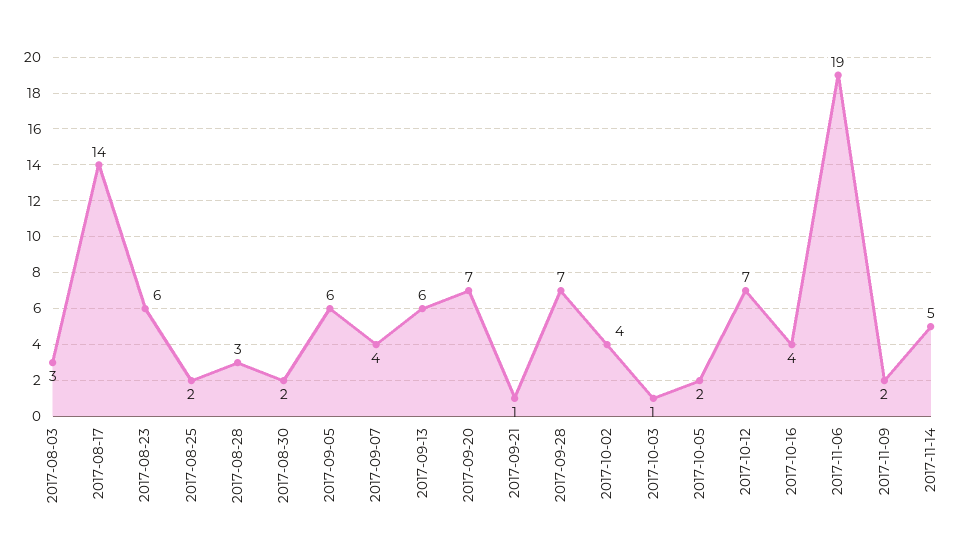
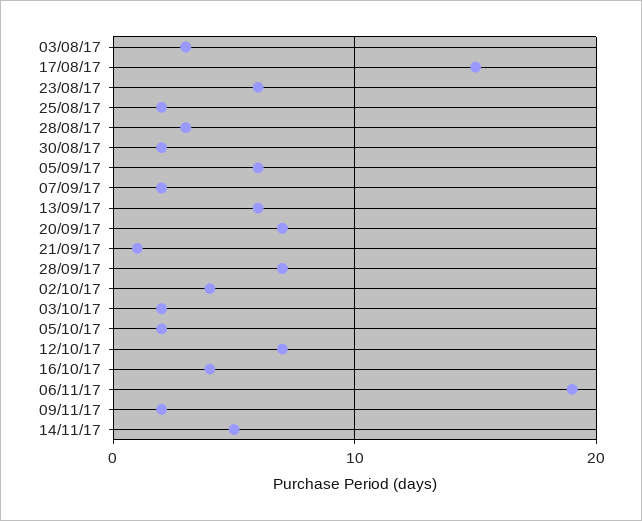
  {
    "2017-08-03": 3,
-   "2017-08-17": 14,
+   "2017-08-17": 15,
    "2017-08-23": 6,
    "2017-08-25": 2,
    "2017-08-28": 3,
    "2017-08-30": 2,
    "2017-09-05": 6,
-   "2017-09-07": 4,
+   "2017-09-07": 2,
    "2017-09-13": 6,
    "2017-09-20": 7,
    "2017-09-21": 1,
    "2017-09-28": 7,
    "2017-10-02": 4,
-   "2017-10-03": 1,
+   "2017-10-03": 2,
    "2017-10-05": 2,
    "2017-10-12": 7,
    "2017-10-16": 4,
    "2017-11-06": 19,
    "2017-11-09": 2,
    "2017-11-14": 5
  }

